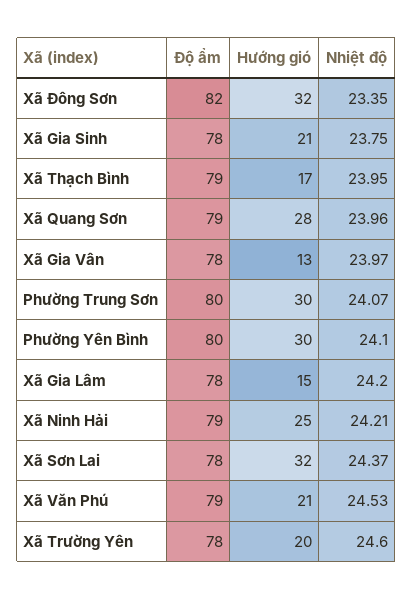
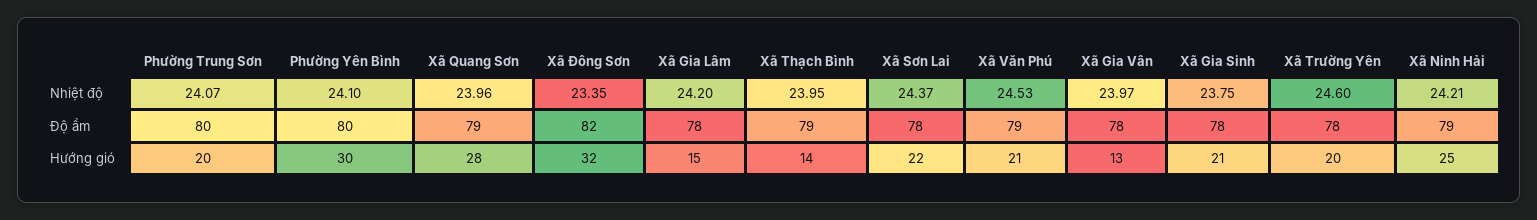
  {
    "Độ ẩm": {
      "Xã Đông Sơn": 82,
      "Xã Gia Sinh": 78,
      "Xã Thạch Bình": 79,
      "Xã Quang Sơn": 79,
      "Xã Gia Vân": 78,
      "Phường Trung Sơn": 80,
      "Phường Yên Bình": 80,
      "Xã Gia Lâm": 78,
      "Xã Ninh Hải": 79,
      "Xã Sơn Lai": 78,
      "Xã Văn Phú": 79,
      "Xã Trường Yên": 78
    },
    "Hướng gió": {
      "Xã Đông Sơn": 32,
      "Xã Gia Sinh": 21,
-     "Xã Thạch Bình": 17,
+     "Xã Thạch Bình": 14,
      "Xã Quang Sơn": 28,
      "Xã Gia Vân": 13,
-     "Phường Trung Sơn": 30,
+     "Phường Trung Sơn": 20,
      "Phường Yên Bình": 30,
      "Xã Gia Lâm": 15,
      "Xã Ninh Hải": 25,
-     "Xã Sơn Lai": 32,
+     "Xã Sơn Lai": 22,
      "Xã Văn Phú": 21,
      "Xã Trường Yên": 20
    },
    "Nhiệt độ": {
      "Xã Đông Sơn": 23.35,
      "Xã Gia Sinh": 23.75,
      "Xã Thạch Bình": 23.95,
      "Xã Quang Sơn": 23.96,
      "Xã Gia Vân": 23.97,
      "Phường Trung Sơn": 24.07,
      "Phường Yên Bình": 24.1,
      "Xã Gia Lâm": 24.2,
      "Xã Ninh Hải": 24.21,
      "Xã Sơn Lai": 24.37,
      "Xã Văn Phú": 24.53,
      "Xã Trường Yên": 24.6
    }
  }

